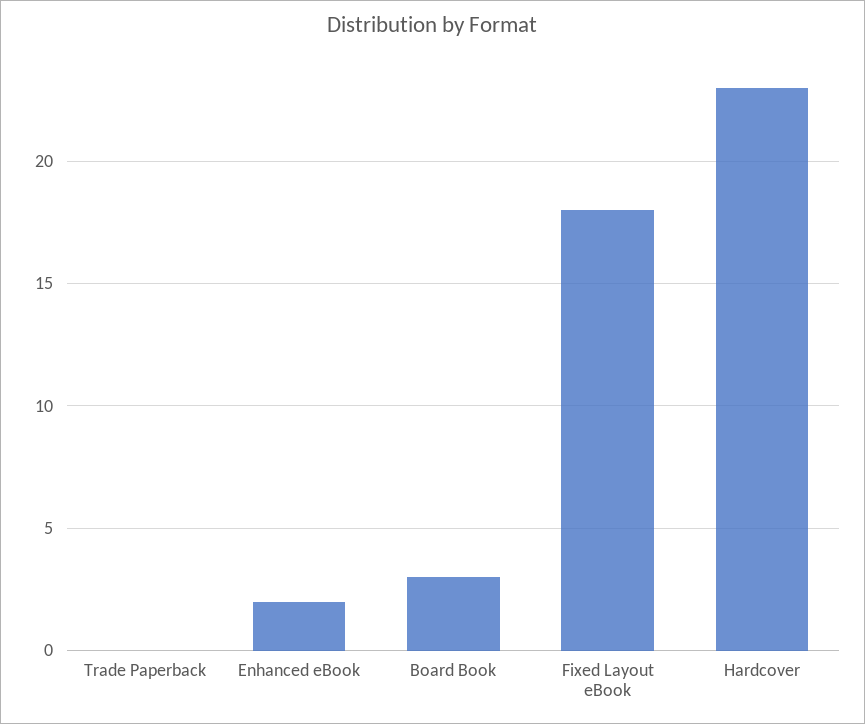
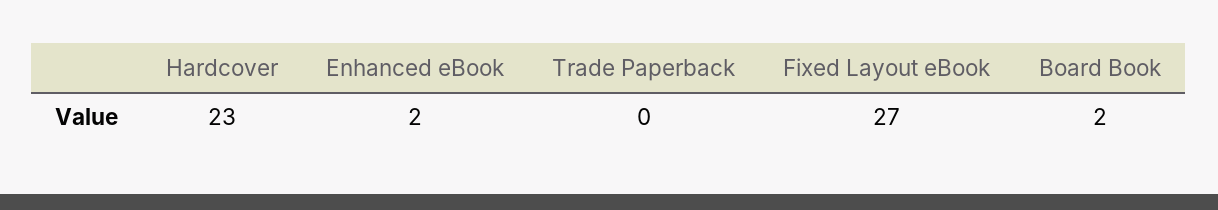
  {
    "Trade Paperback": 0,
    "Enhanced eBook": 2,
-   "Board Book": 3,
+   "Board Book": 2,
-   "Fixed Layout eBook": 18,
+   "Fixed Layout eBook": 27,
    "Hardcover": 23
  }

